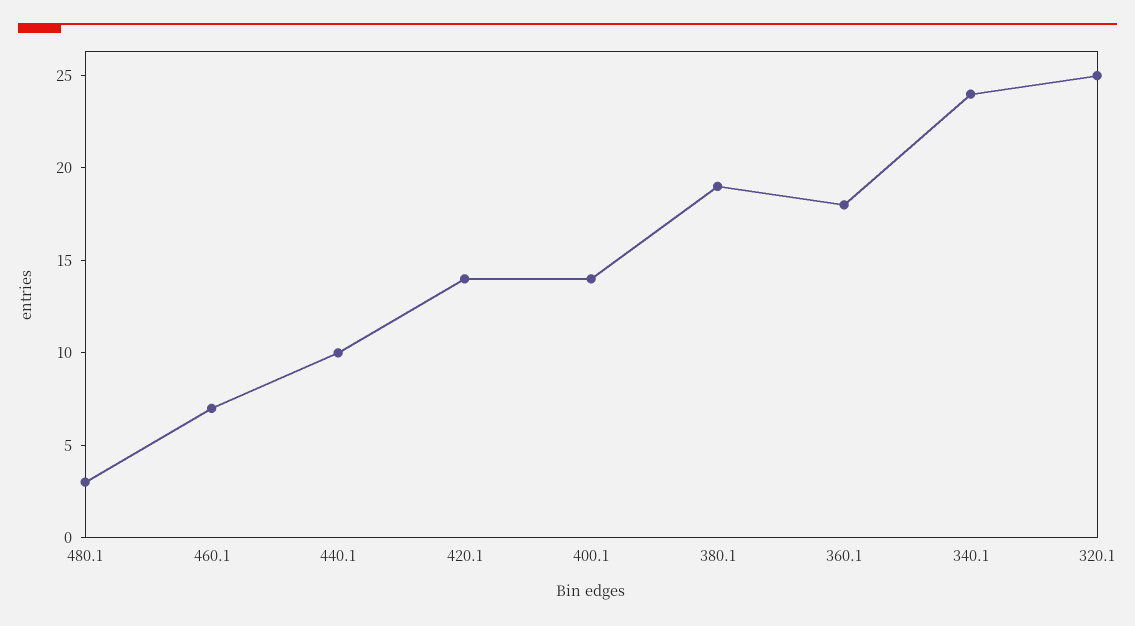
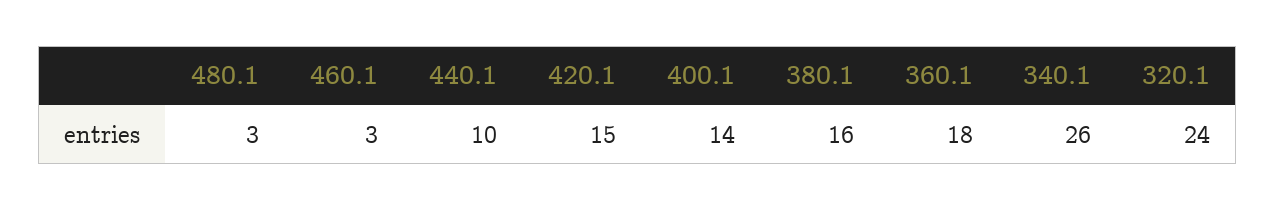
  {
    "480.1": 3,
-   "460.1": 7,
+   "460.1": 3,
    "440.1": 10,
-   "420.1": 14,
+   "420.1": 15,
    "400.1": 14,
-   "380.1": 19,
+   "380.1": 16,
    "360.1": 18,
-   "340.1": 24,
+   "340.1": 26,
-   "320.1": 25
+   "320.1": 24
  }

